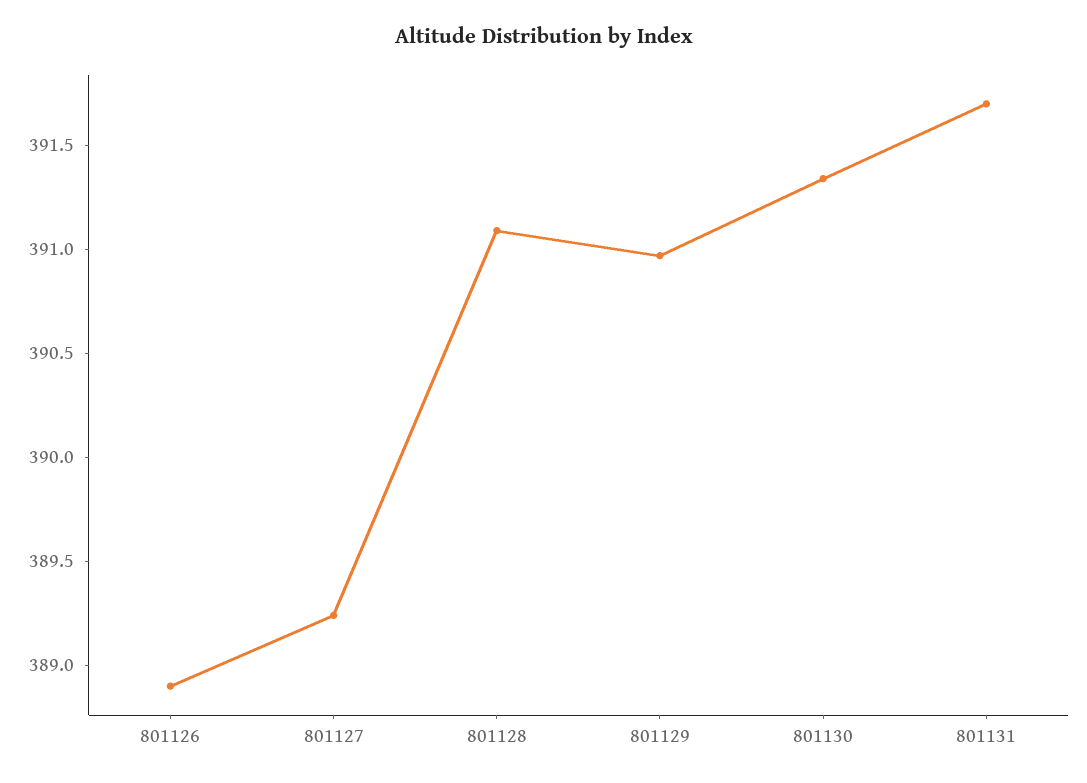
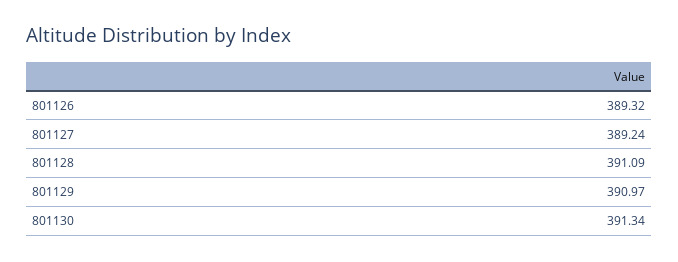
  {
-   "801126": 388.9,
+   "801126": 389.32,
    "801127": 389.24,
    "801128": 391.09,
    "801129": 390.97,
-   "801130": 391.34,
+   "801130": 391.34
-   "801131": 391.7
  }

